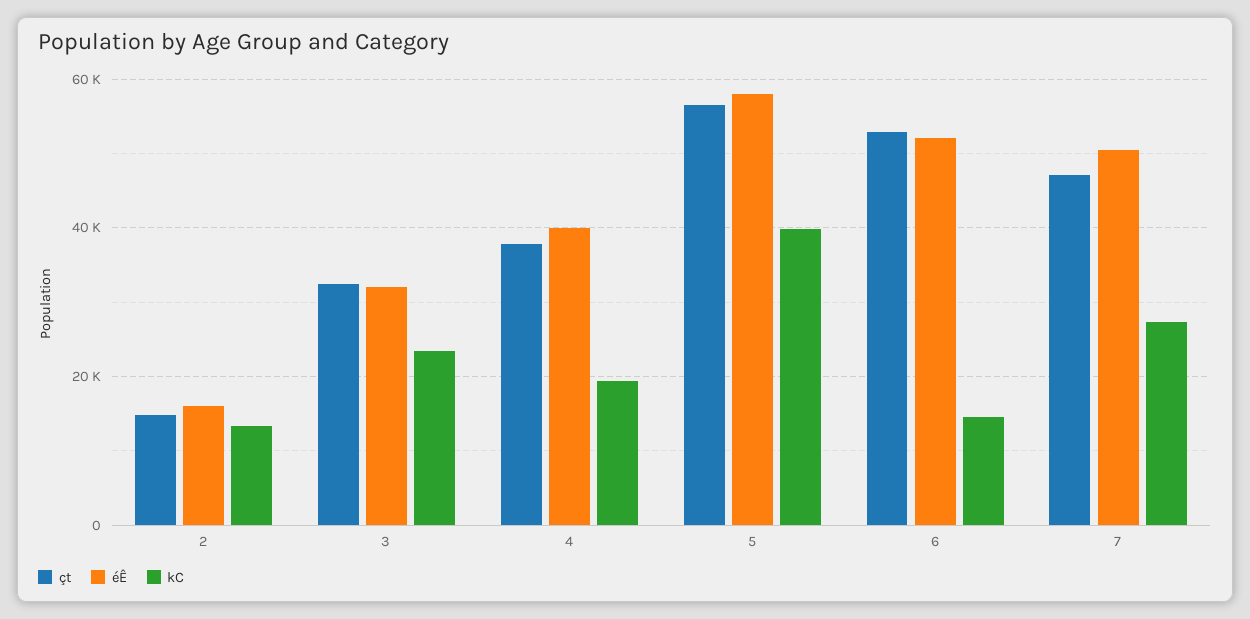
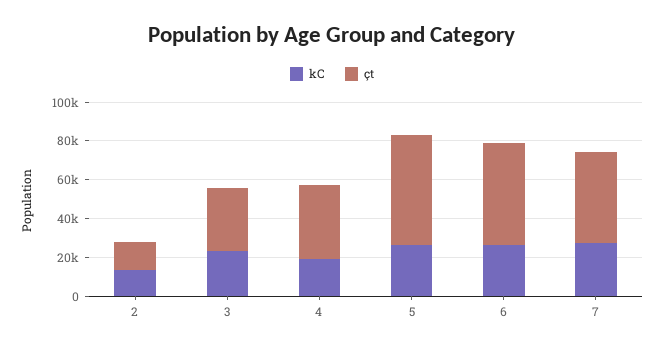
  {
    "çt": {
      "2": 14000,
      "3": 32000,
      "4": 38000,
      "5": 56000,
      "6": 52000,
      "7": 48000
    },
-   "éÊ": {
-     "2": 16000,
-     "3": 32000,
-     "4": 40000,
-     "5": 58000,
-     "6": 52000,
-     "7": 50000
-   },
    "kC": {
      "2": 14000,
      "3": 24000,
      "4": 20000,
-     "5": 40000,
+     "5": 25000,
-     "6": 14000,
+     "6": 25000,
      "7": 28000
    }
  }

